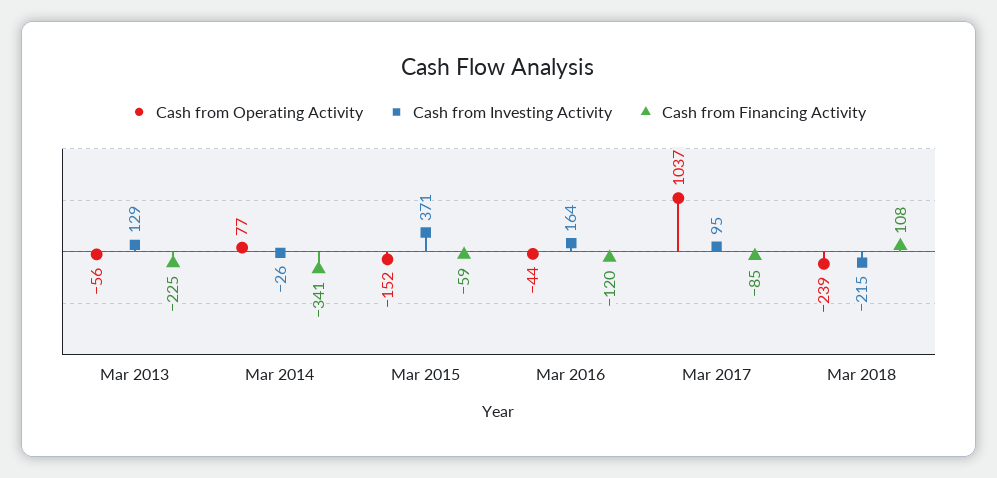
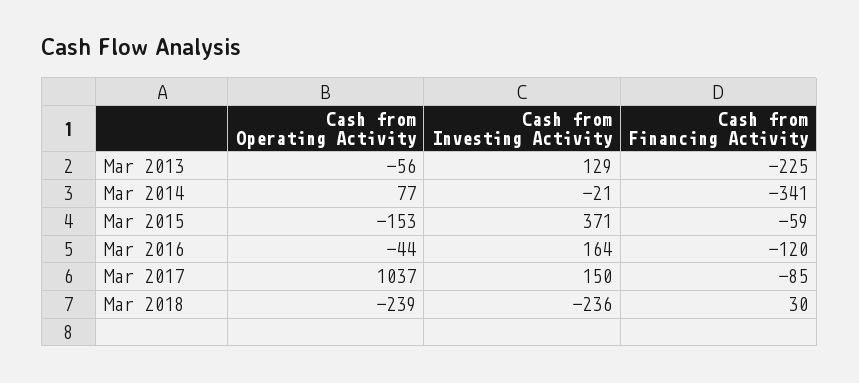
  {
    "Cash from Operating Activity": {
      "Mar 2013": -56,
      "Mar 2014": 77,
-     "Mar 2015": -152,
+     "Mar 2015": -153,
      "Mar 2016": -44,
      "Mar 2017": 1037,
      "Mar 2018": -239
    },
    "Cash from Investing Activity": {
      "Mar 2013": 129,
-     "Mar 2014": -26,
+     "Mar 2014": -21,
      "Mar 2015": 371,
      "Mar 2016": 164,
-     "Mar 2017": 95,
+     "Mar 2017": 150,
-     "Mar 2018": -215
+     "Mar 2018": -236
    },
    "Cash from Financing Activity": {
      "Mar 2013": -225,
      "Mar 2014": -341,
      "Mar 2015": -59,
      "Mar 2016": -120,
      "Mar 2017": -85,
-     "Mar 2018": 108
+     "Mar 2018": 30
    }
  }

